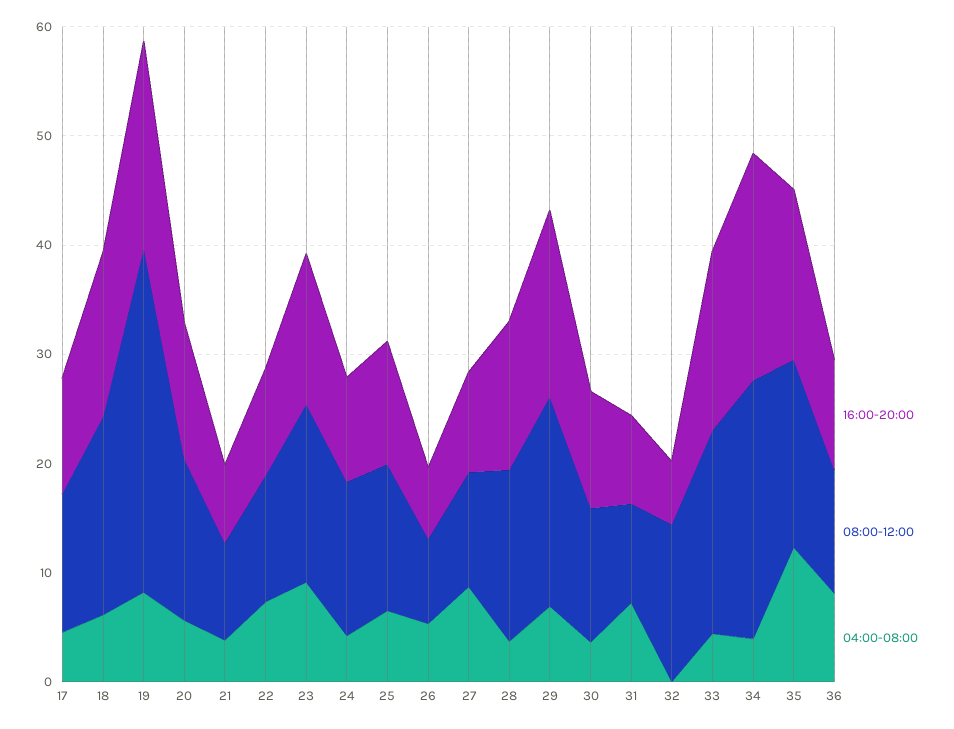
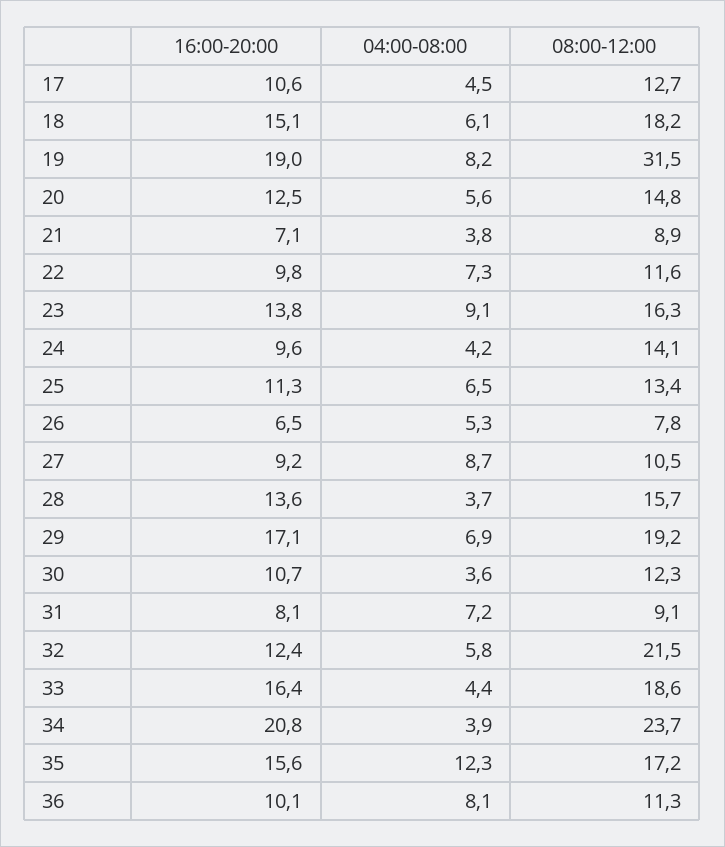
  {
    "16:00-20:00": {
      "17": 10.6,
      "18": 15.1,
      "19": 19,
      "20": 12.5,
      "21": 7.1,
      "22": 9.8,
      "23": 13.8,
      "24": 9.6,
      "25": 11.3,
      "26": 6.5,
      "27": 9.2,
      "28": 13.6,
      "29": 17.1,
      "30": 10.7,
      "31": 8.1,
-     "32": 6,
+     "32": 12.4,
      "33": 16.4,
      "34": 20.8,
      "35": 15.6,
      "36": 10.1
    },
    "08:00-12:00": {
      "17": 12.7,
      "18": 18.2,
      "19": 31.5,
      "20": 14.8,
      "21": 8.9,
      "22": 11.6,
      "23": 16.3,
      "24": 14.1,
      "25": 13.4,
      "26": 7.8,
      "27": 10.5,
      "28": 15.7,
      "29": 19.2,
      "30": 12.3,
      "31": 9.1,
-     "32": 14,
+     "32": 21.5,
      "33": 18.6,
      "34": 23.7,
      "35": 17.2,
      "36": 11.3
    },
    "04:00-08:00": {
      "17": 4.5,
      "18": 6.1,
      "19": 8.2,
      "20": 5.6,
      "21": 3.8,
      "22": 7.3,
      "23": 9.1,
      "24": 4.2,
      "25": 6.5,
      "26": 5.3,
      "27": 8.7,
      "28": 3.7,
      "29": 6.9,
      "30": 3.6,
      "31": 7.2,
-     "32": 0,
+     "32": 5.8,
      "33": 4.4,
      "34": 3.9,
      "35": 12.3,
      "36": 8.1
    }
  }

